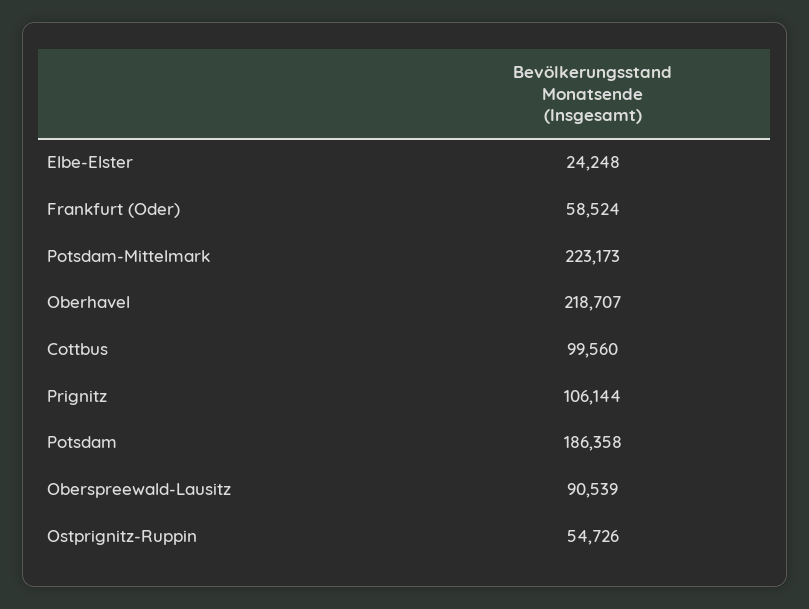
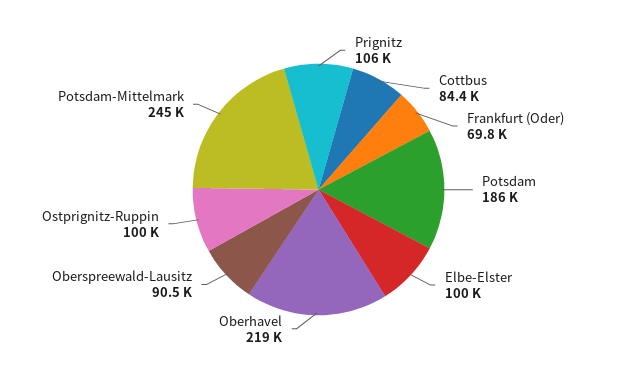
  {
-   "Elbe-Elster": 24248,
+   "Elbe-Elster": 100000,
-   "Frankfurt (Oder)": 58524,
+   "Frankfurt (Oder)": 69800,
-   "Potsdam-Mittelmark": 223173,
+   "Potsdam-Mittelmark": 245000,
    "Oberhavel": 218707,
-   "Cottbus": 99560,
+   "Cottbus": 84400,
    "Prignitz": 106144,
    "Potsdam": 186358,
    "Oberspreewald-Lausitz": 90539,
-   "Ostprignitz-Ruppin": 54726
+   "Ostprignitz-Ruppin": 100000
  }

